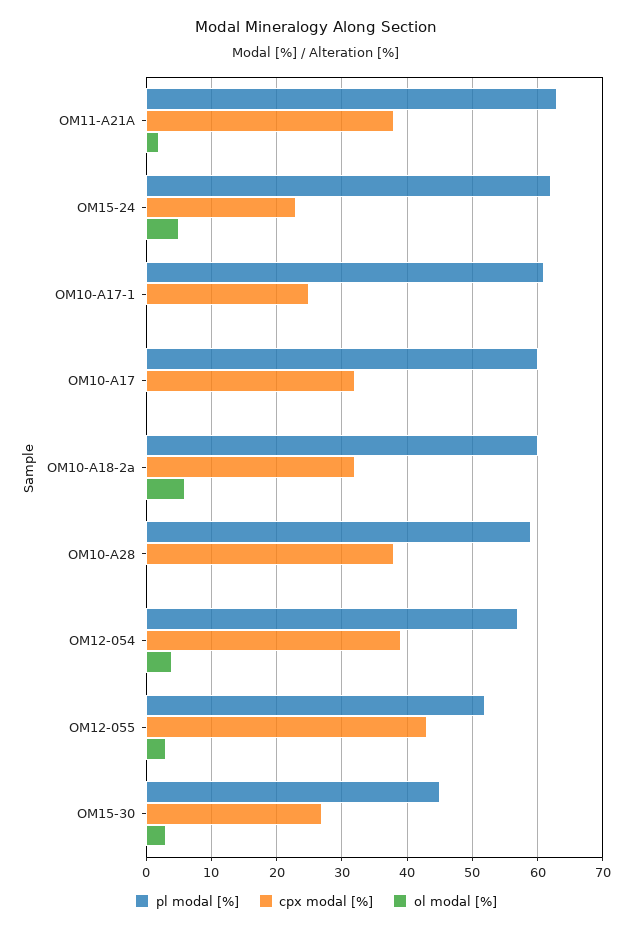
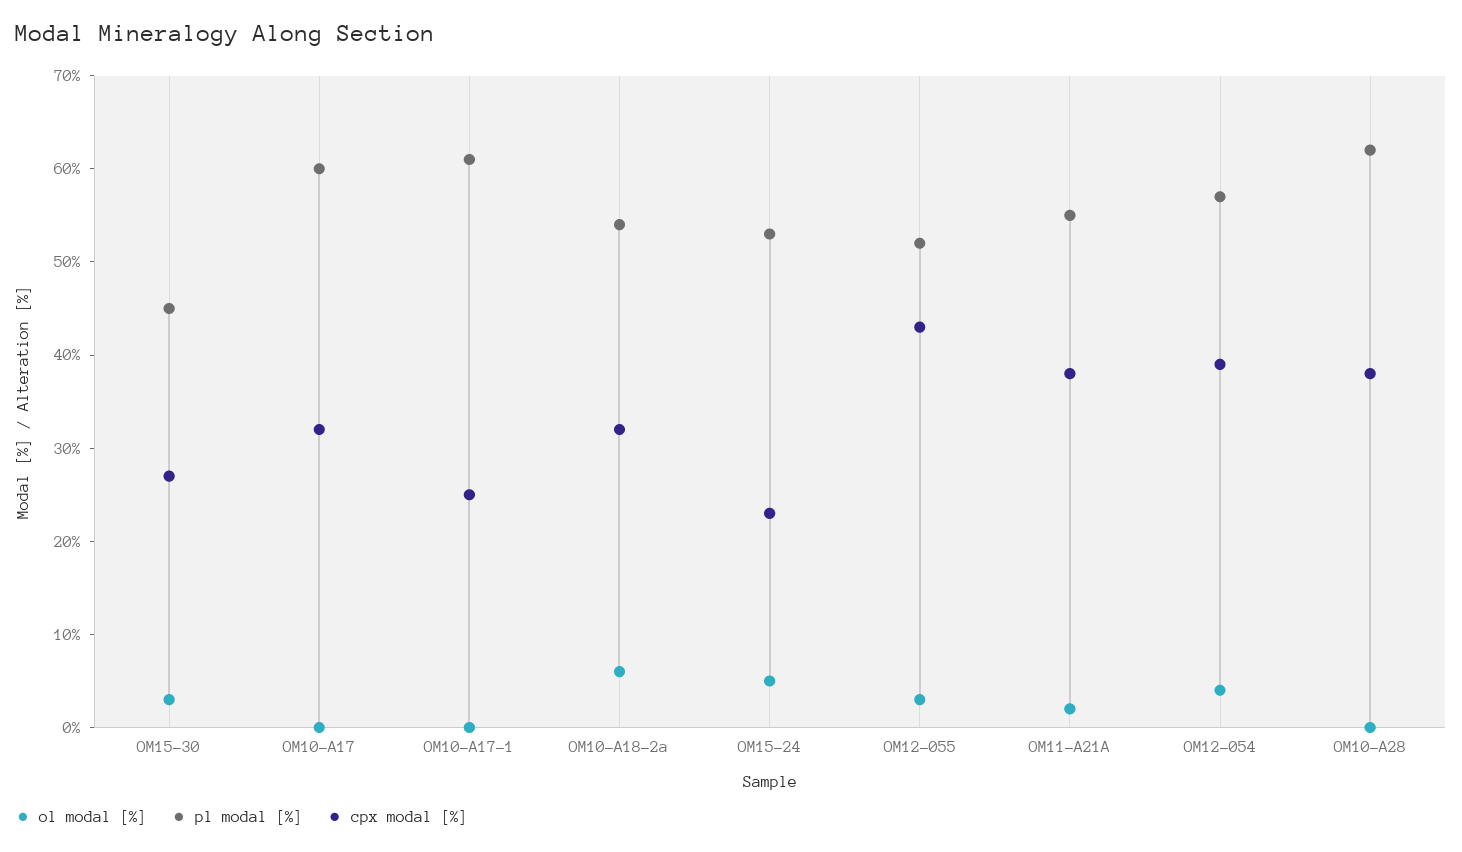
  {
    "pl modal [%]": {
-     "OM11-A21A": 63,
+     "OM11-A21A": 55,
-     "OM15-24": 62,
+     "OM15-24": 53,
      "OM10-A17-1": 61,
      "OM10-A17": 60,
-     "OM10-A18-2a": 60,
+     "OM10-A18-2a": 54,
-     "OM10-A28": 59,
+     "OM10-A28": 62,
      "OM12-054": 57,
      "OM12-055": 52,
      "OM15-30": 45
    },
    "cpx modal [%]": {
      "OM11-A21A": 38,
      "OM15-24": 23,
      "OM10-A17-1": 25,
      "OM10-A17": 32,
      "OM10-A18-2a": 32,
      "OM10-A28": 38,
      "OM12-054": 39,
      "OM12-055": 43,
      "OM15-30": 27
    },
    "ol modal [%]": {
      "OM11-A21A": 2,
      "OM15-24": 5,
      "OM10-A17-1": 0,
      "OM10-A17": 0,
      "OM10-A18-2a": 6,
      "OM10-A28": 0,
      "OM12-054": 4,
      "OM12-055": 3,
      "OM15-30": 3
    }
  }

